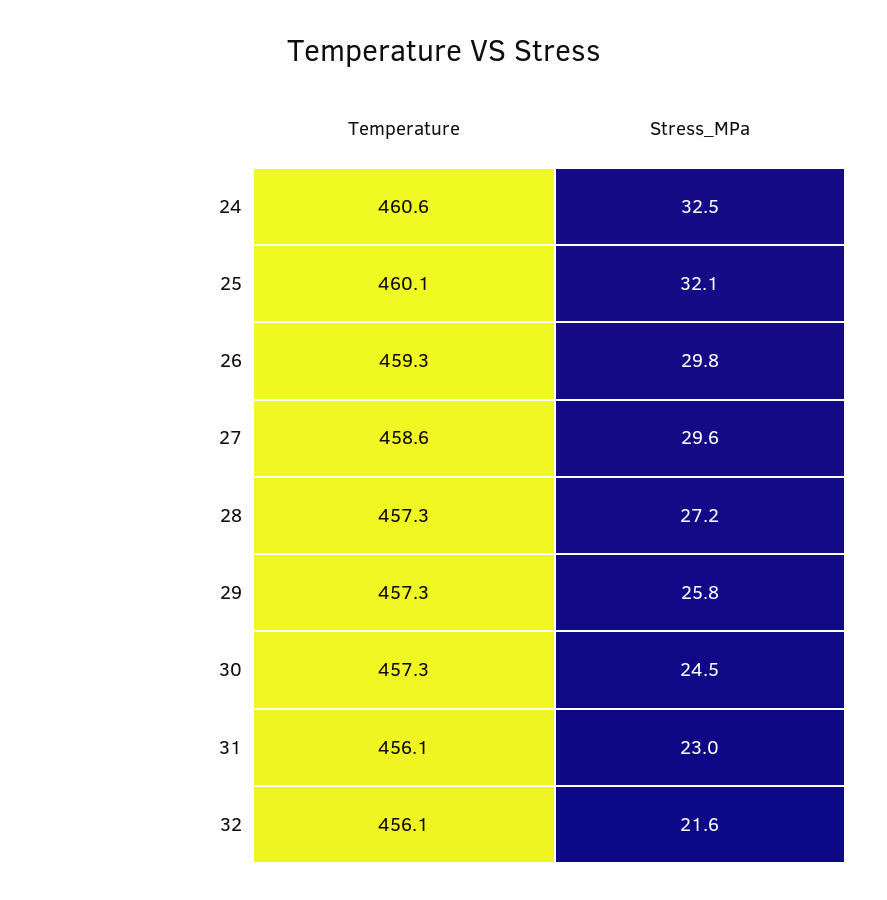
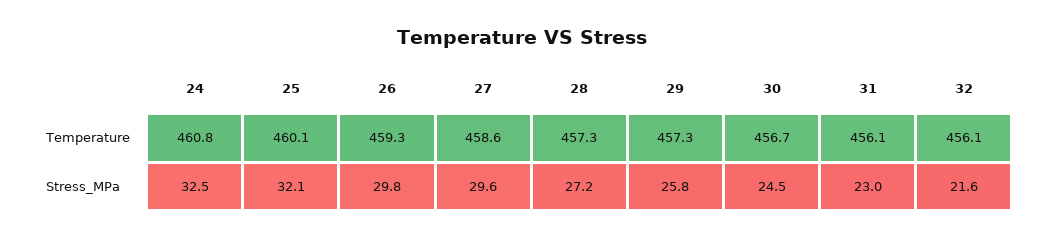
  {
    "Temperature": {
-     "24": 460.6,
+     "24": 460.8,
      "25": 460.1,
      "26": 459.3,
      "27": 458.6,
      "28": 457.3,
      "29": 457.3,
-     "30": 457.3,
+     "30": 456.7,
      "31": 456.1,
      "32": 456.1
    },
    "Stress_MPa": {
      "24": 32.5,
      "25": 32.1,
      "26": 29.8,
      "27": 29.6,
      "28": 27.2,
      "29": 25.8,
      "30": 24.5,
      "31": 23,
      "32": 21.6
    }
  }

